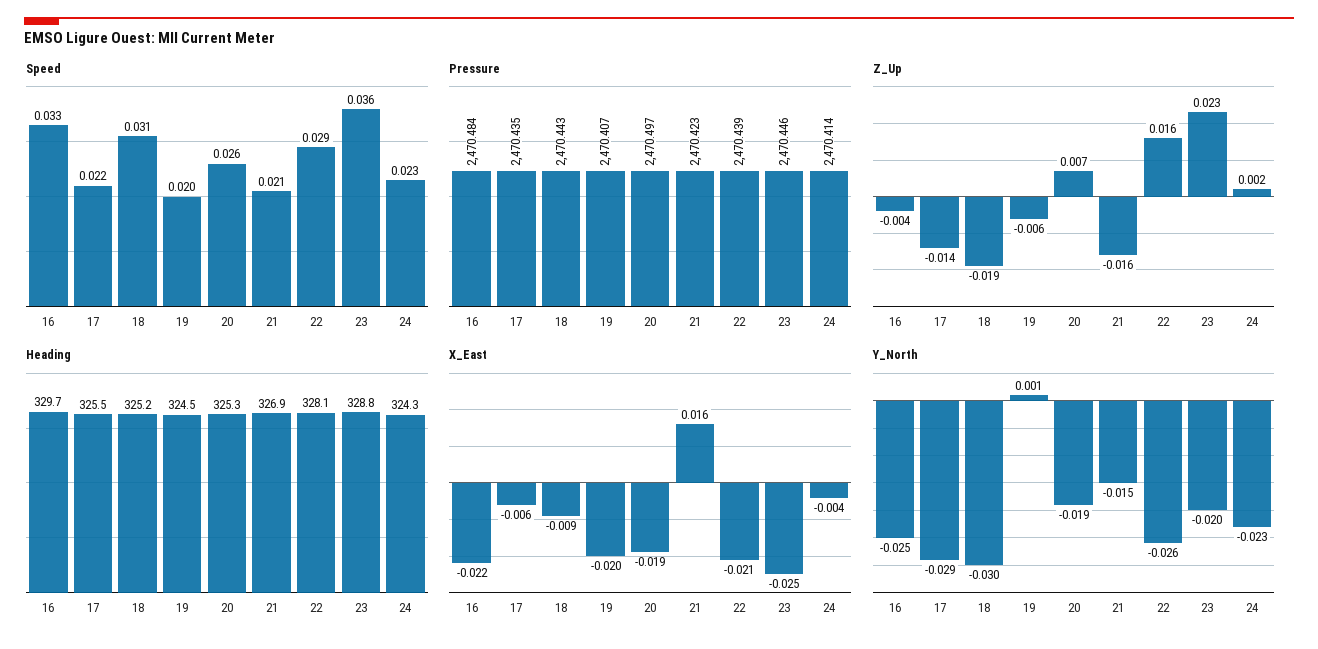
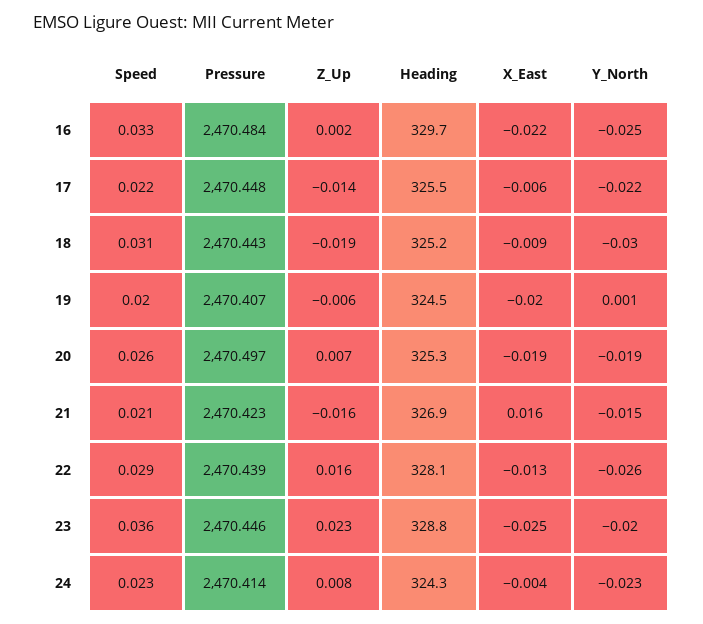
  {
    "Speed": {
      "16": 0.033,
      "17": 0.022,
      "18": 0.031,
      "19": 0.02,
      "20": 0.026,
      "21": 0.021,
      "22": 0.029,
      "23": 0.036,
      "24": 0.023
    },
    "Pressure": {
      "16": 2470.484,
-     "17": 2470.435,
+     "17": 2470.448,
      "18": 2470.443,
      "19": 2470.407,
      "20": 2470.497,
      "21": 2470.423,
      "22": 2470.439,
      "23": 2470.446,
      "24": 2470.414
    },
    "Z_Up": {
-     "16": -0.004,
+     "16": 0.002,
      "17": -0.014,
      "18": -0.019,
      "19": -0.006,
      "20": 0.007,
      "21": -0.016,
      "22": 0.016,
      "23": 0.023,
-     "24": 0.002
+     "24": 0.008
    },
    "Heading": {
      "16": 329.7,
      "17": 325.5,
      "18": 325.2,
      "19": 324.5,
      "20": 325.3,
      "21": 326.9,
      "22": 328.1,
      "23": 328.8,
      "24": 324.3
    },
    "X_East": {
      "16": -0.022,
      "17": -0.006,
      "18": -0.009,
      "19": -0.02,
      "20": -0.019,
      "21": 0.016,
-     "22": -0.021,
+     "22": -0.013,
      "23": -0.025,
      "24": -0.004
    },
    "Y_North": {
      "16": -0.025,
-     "17": -0.029,
+     "17": -0.022,
      "18": -0.03,
      "19": 0.001,
      "20": -0.019,
      "21": -0.015,
      "22": -0.026,
      "23": -0.02,
      "24": -0.023
    }
  }

